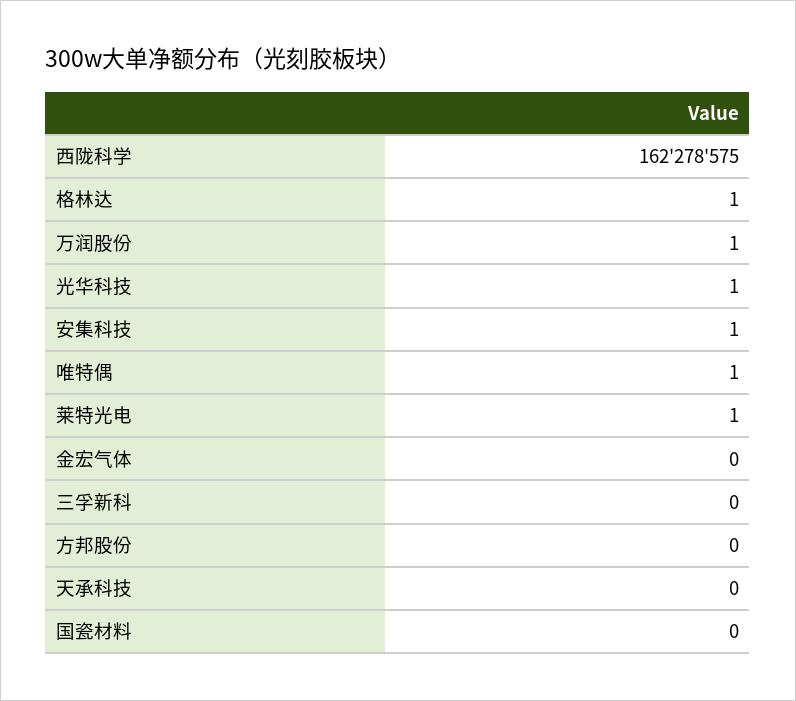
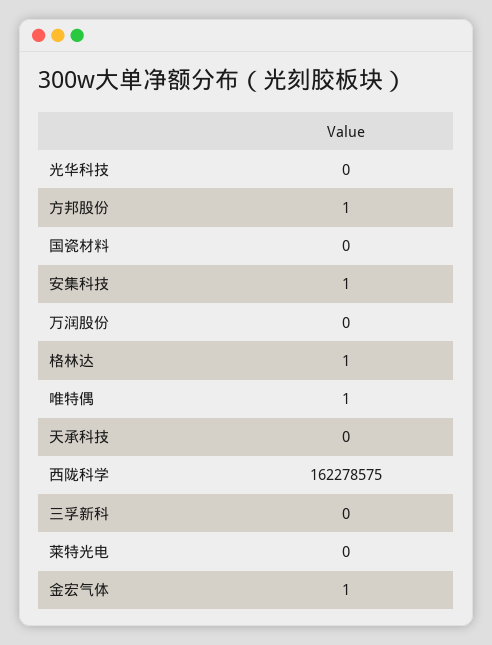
  {
    "西陇科学": 162278575,
    "格林达": 1,
-   "万润股份": 1,
+   "万润股份": 0,
-   "光华科技": 1,
+   "光华科技": 0,
    "安集科技": 1,
    "唯特偶": 1,
-   "莱特光电": 1,
+   "莱特光电": 0,
-   "金宏气体": 0,
+   "金宏气体": 1,
    "三孚新科": 0,
-   "方邦股份": 0,
+   "方邦股份": 1,
    "天承科技": 0,
    "国瓷材料": 0
  }

